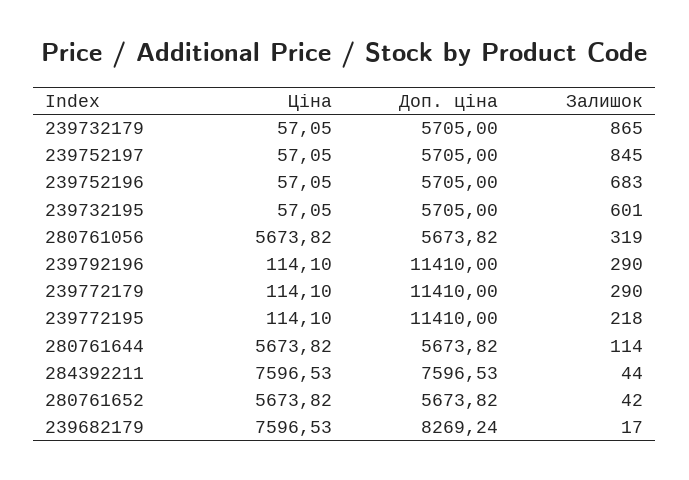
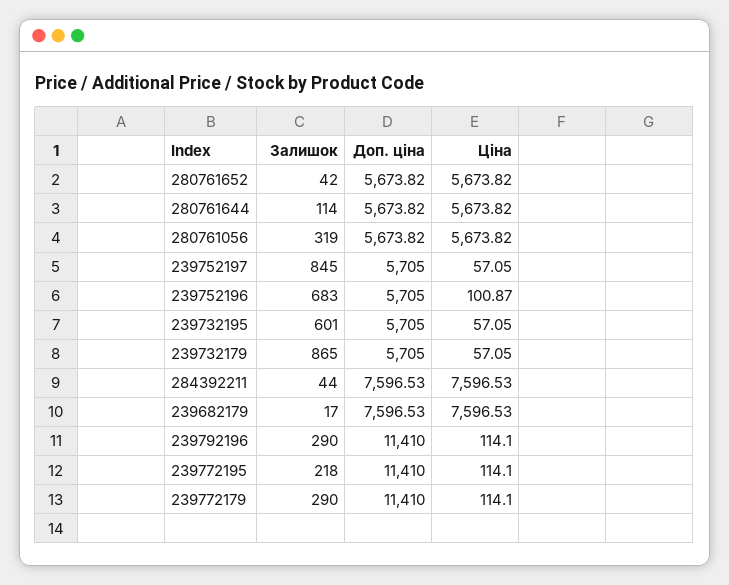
  {
    "Ціна": {
      "239732179": 57.05,
      "239752197": 57.05,
-     "239752196": 57.05,
+     "239752196": 100.87,
      "239732195": 57.05,
      "280761056": 5673.82,
      "239792196": 114.1,
      "239772179": 114.1,
      "239772195": 114.1,
      "280761644": 5673.82,
      "284392211": 7596.53,
      "280761652": 5673.82,
      "239682179": 7596.53
    },
    "Доп. ціна": {
      "239732179": 5705,
      "239752197": 5705,
      "239752196": 5705,
      "239732195": 5705,
      "280761056": 5673.82,
      "239792196": 11410,
      "239772179": 11410,
      "239772195": 11410,
      "280761644": 5673.82,
      "284392211": 7596.53,
      "280761652": 5673.82,
-     "239682179": 8269.24
+     "239682179": 7596.53
    },
    "Залишок": {
      "239732179": 865,
      "239752197": 845,
      "239752196": 683,
      "239732195": 601,
      "280761056": 319,
      "239792196": 290,
      "239772179": 290,
      "239772195": 218,
      "280761644": 114,
      "284392211": 44,
      "280761652": 42,
      "239682179": 17
    }
  }

